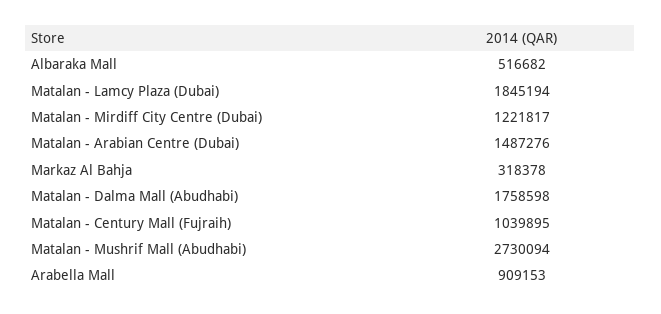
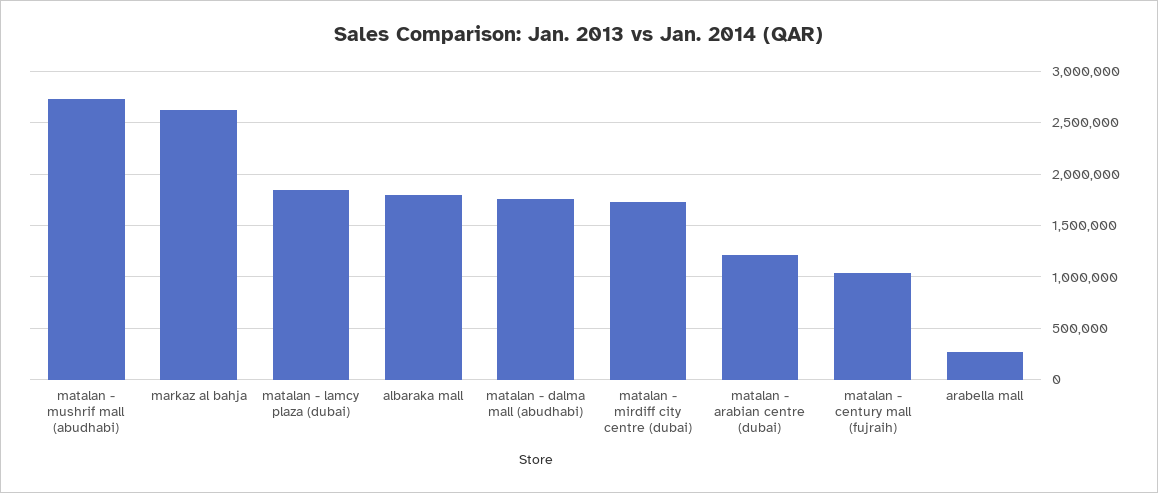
  {
-   "Albaraka Mall": 516682,
+   "Albaraka Mall": 1800000,
    "Matalan - Lamcy Plaza (Dubai)": 1845194,
-   "Matalan - Mirdiff City Centre (Dubai)": 1221817,
+   "Matalan - Mirdiff City Centre (Dubai)": 1700000,
-   "Matalan - Arabian Centre (Dubai)": 1487276,
+   "Matalan - Arabian Centre (Dubai)": 1200000,
-   "Markaz Al Bahja": 318378,
+   "Markaz Al Bahja": 2600000,
    "Matalan - Dalma Mall (Abudhabi)": 1758598,
    "Matalan - Century Mall (Fujraih)": 1039895,
    "Matalan - Mushrif Mall (Abudhabi)": 2730094,
-   "Arabella Mall": 909153
+   "Arabella Mall": 300000
  }

